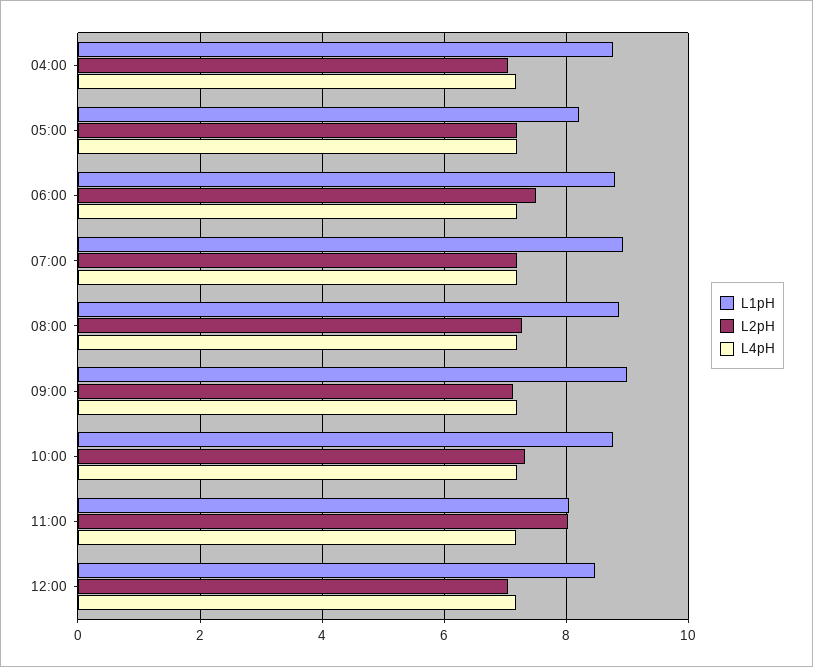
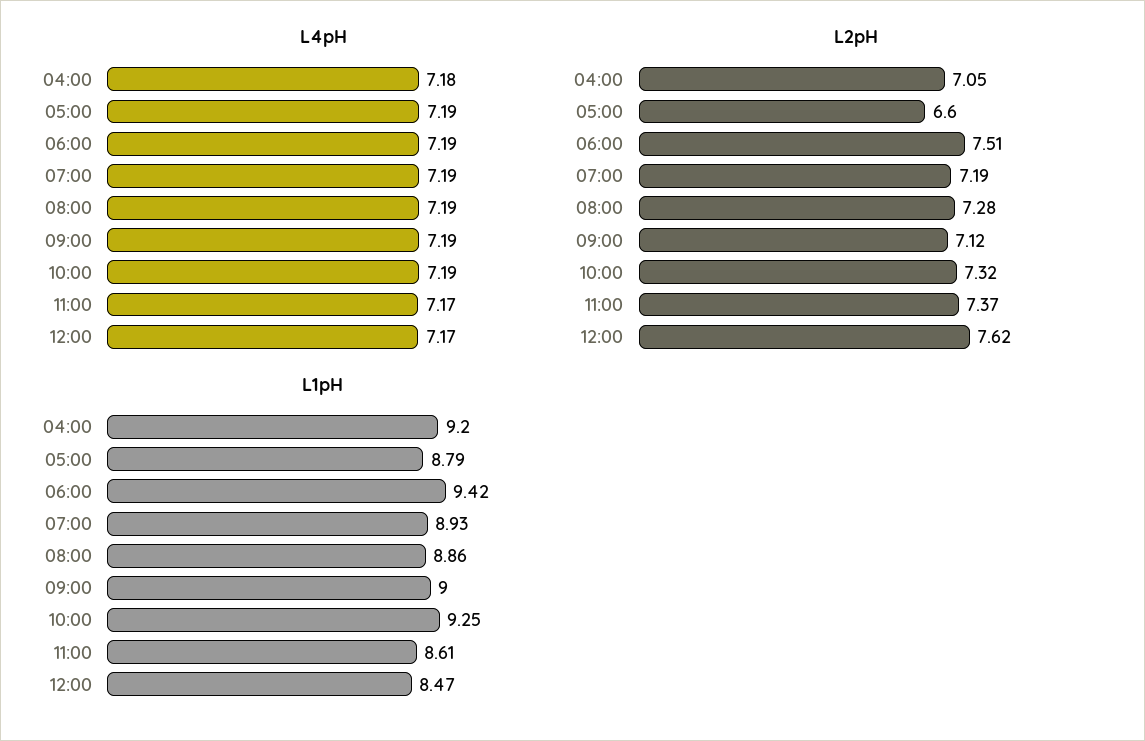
  {
    "L1pH": {
-     "04:00": 8.8,
+     "04:00": 9.2,
-     "05:00": 8.2,
+     "05:00": 8.79,
-     "06:00": 8.8,
+     "06:00": 9.42,
      "07:00": 8.93,
      "08:00": 8.86,
      "09:00": 9,
-     "10:00": 8.8,
+     "10:00": 9.25,
-     "11:00": 8,
+     "11:00": 8.61,
      "12:00": 8.47
    },
    "L2pH": {
      "04:00": 7.05,
-     "05:00": 7.2,
+     "05:00": 6.6,
      "06:00": 7.51,
      "07:00": 7.19,
      "08:00": 7.28,
      "09:00": 7.12,
      "10:00": 7.32,
-     "11:00": 8,
+     "11:00": 7.37,
-     "12:00": 7
+     "12:00": 7.62
    },
    "L4pH": {
      "04:00": 7.18,
      "05:00": 7.19,
      "06:00": 7.19,
      "07:00": 7.19,
      "08:00": 7.19,
      "09:00": 7.19,
      "10:00": 7.19,
      "11:00": 7.17,
      "12:00": 7.17
    }
  }

